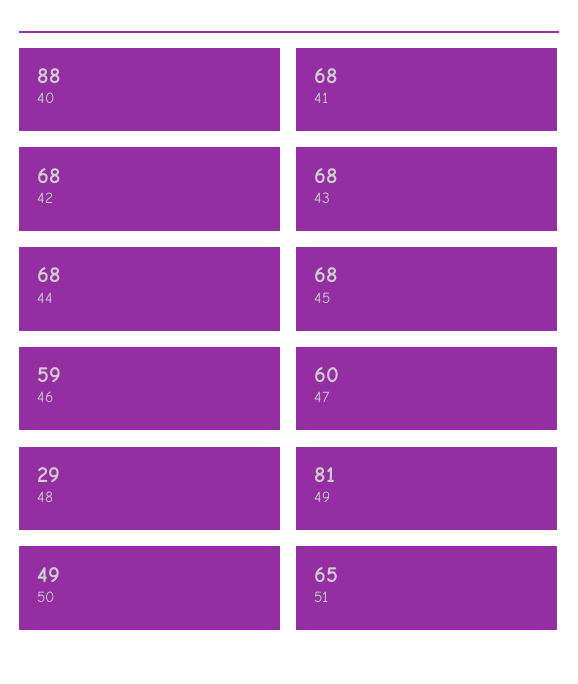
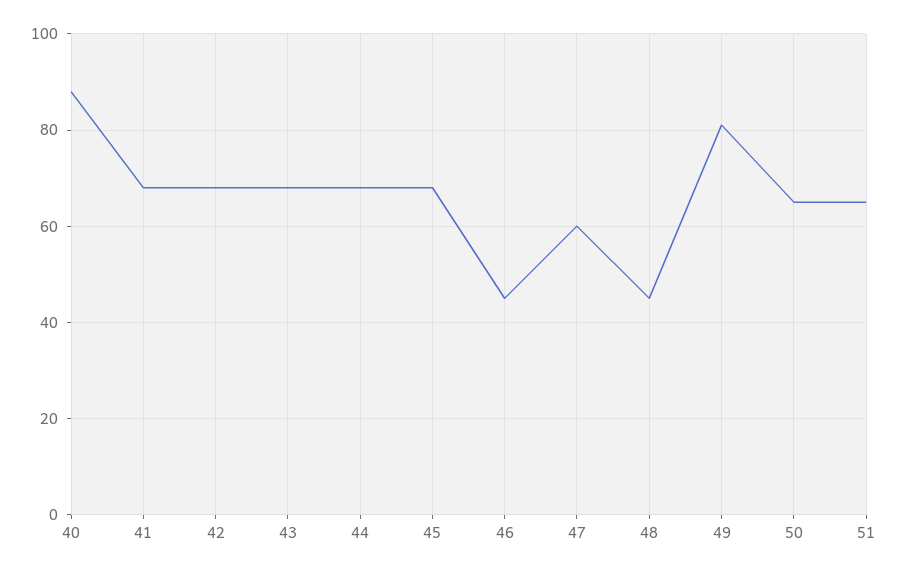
  {
    "40": 88,
    "41": 68,
    "42": 68,
    "43": 68,
    "44": 68,
    "45": 68,
-   "46": 59,
+   "46": 45,
    "47": 60,
-   "48": 29,
+   "48": 45,
    "49": 81,
-   "50": 49,
+   "50": 65,
    "51": 65
  }

